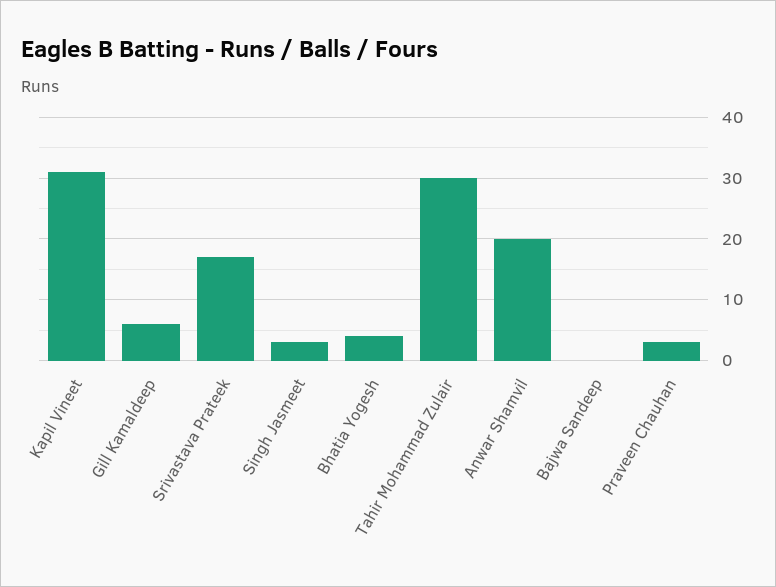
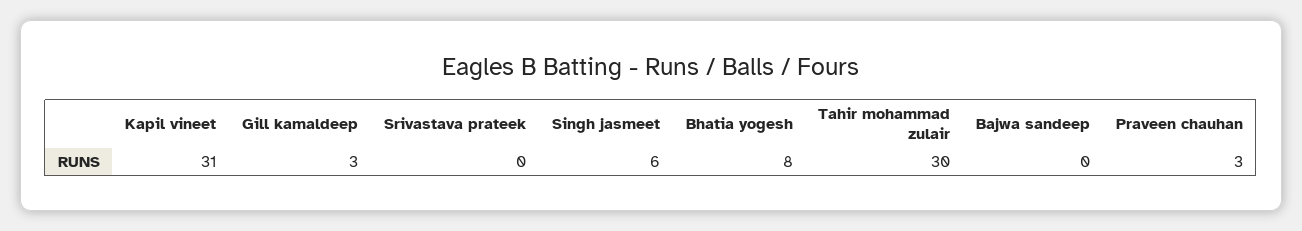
  {
    "Kapil Vineet": 31,
-   "Gill Kamaldeep": 6,
+   "Gill Kamaldeep": 3,
-   "Srivastava Prateek": 17,
+   "Srivastava Prateek": 0,
-   "Singh Jasmeet": 3,
+   "Singh Jasmeet": 6,
-   "Bhatia Yogesh": 4,
+   "Bhatia Yogesh": 8,
    "Tahir Mohammad Zulair": 30,
-   "Anwar Shamvil": 20,
    "Bajwa Sandeep": 0,
    "Praveen Chauhan": 3
  }

